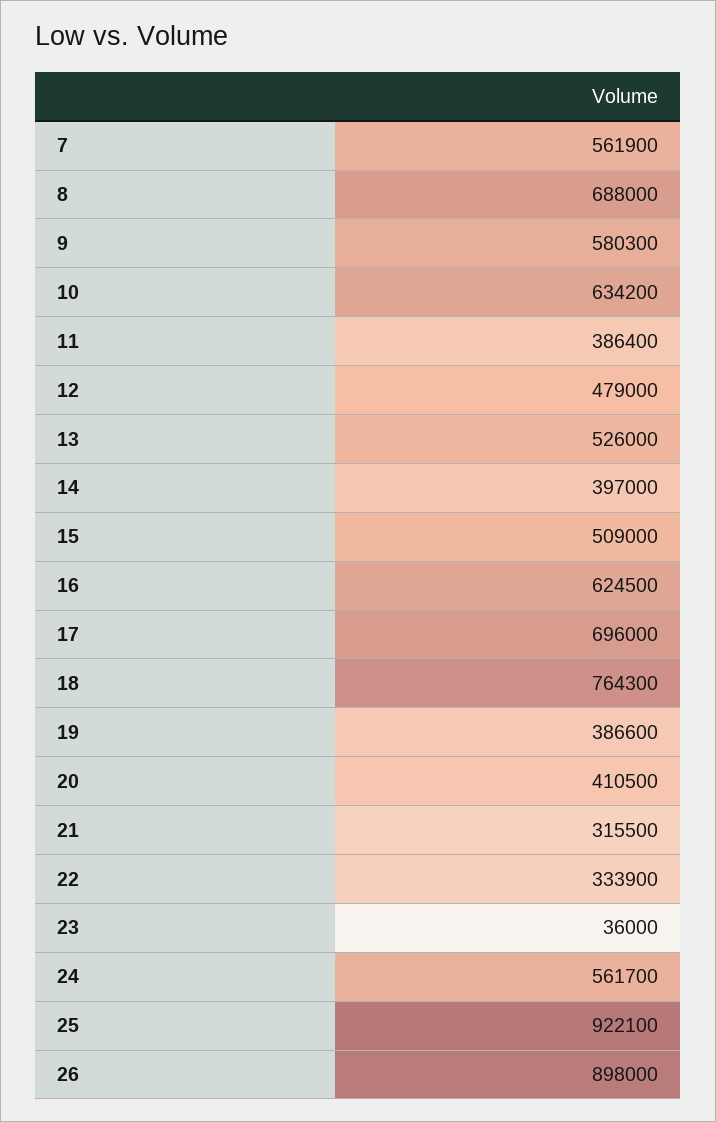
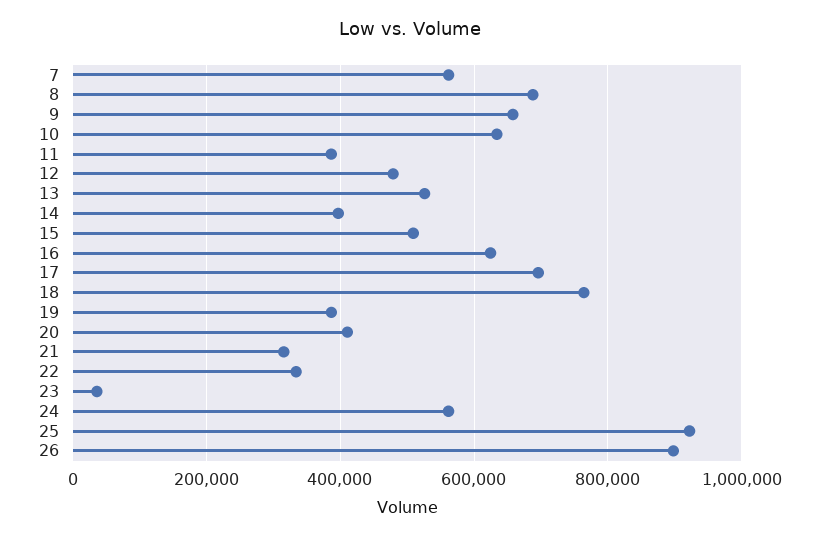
  {
    "7": 561900,
    "8": 688000,
-   "9": 580300,
+   "9": 660000,
    "10": 634200,
    "11": 386400,
    "12": 479000,
    "13": 526000,
    "14": 397000,
    "15": 509000,
    "16": 624500,
    "17": 696000,
    "18": 764300,
    "19": 386600,
    "20": 410500,
    "21": 315500,
    "22": 333900,
    "23": 36000,
    "24": 561700,
    "25": 922100,
    "26": 898000
  }

